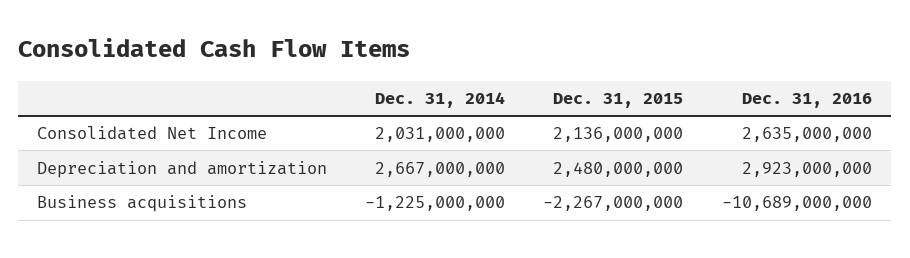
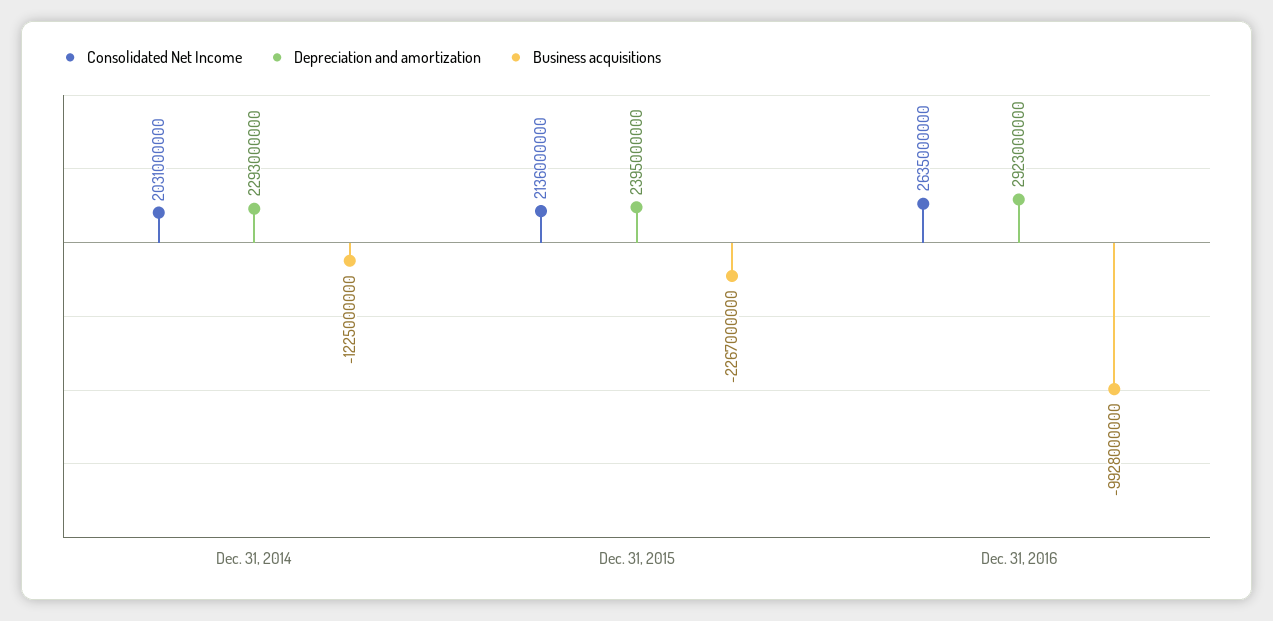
  {
    "Consolidated Net Income": {
      "Dec. 31, 2014": 2031000000,
      "Dec. 31, 2015": 2136000000,
      "Dec. 31, 2016": 2635000000
    },
    "Depreciation and amortization": {
-     "Dec. 31, 2014": 2667000000,
+     "Dec. 31, 2014": 2293000000,
-     "Dec. 31, 2015": 2480000000,
+     "Dec. 31, 2015": 2395000000,
      "Dec. 31, 2016": 2923000000
    },
    "Business acquisitions": {
      "Dec. 31, 2014": -1225000000,
      "Dec. 31, 2015": -2267000000,
-     "Dec. 31, 2016": -10689000000
+     "Dec. 31, 2016": -9928000000
    }
  }

